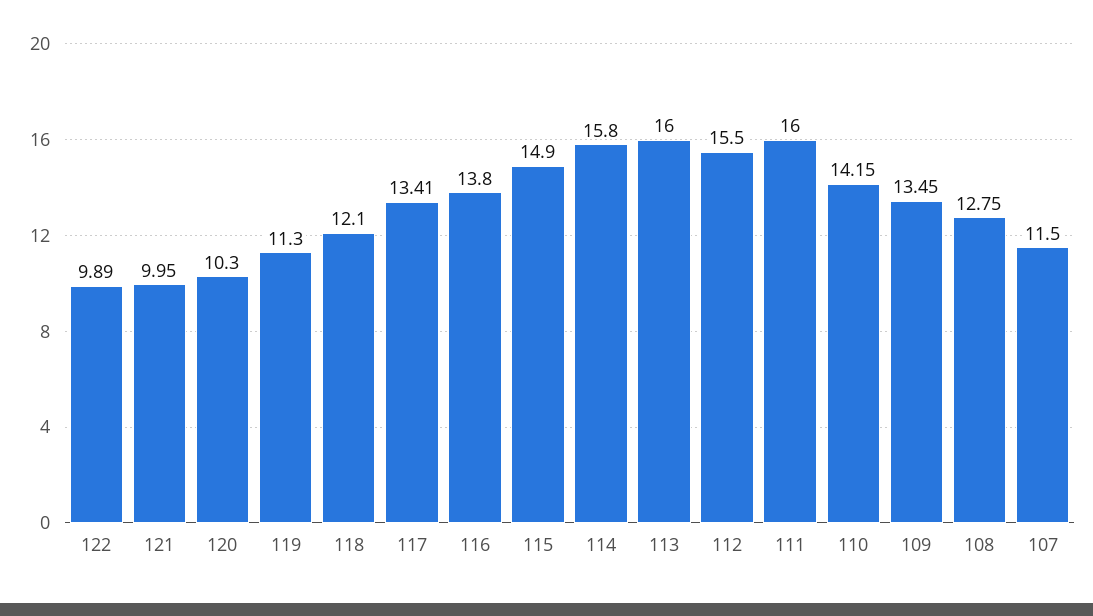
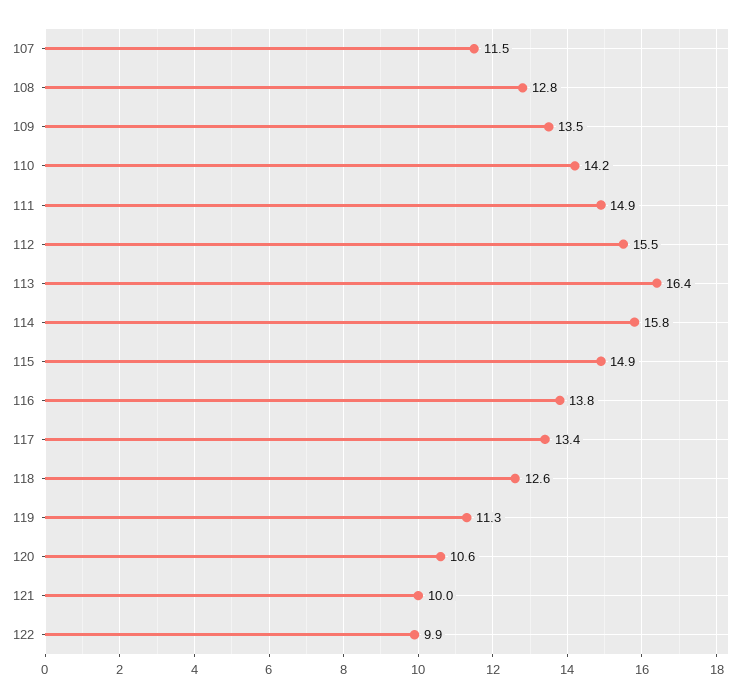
  {
    "122": 9.89,
    "121": 9.95,
-   "120": 10.3,
+   "120": 10.6,
    "119": 11.3,
-   "118": 12.1,
+   "118": 12.6,
    "117": 13.41,
    "116": 13.8,
    "115": 14.9,
    "114": 15.8,
-   "113": 16,
+   "113": 16.4,
    "112": 15.5,
-   "111": 16,
+   "111": 14.9,
    "110": 14.15,
    "109": 13.45,
    "108": 12.75,
    "107": 11.5
  }

